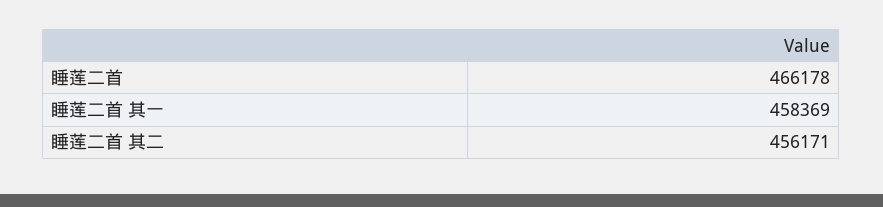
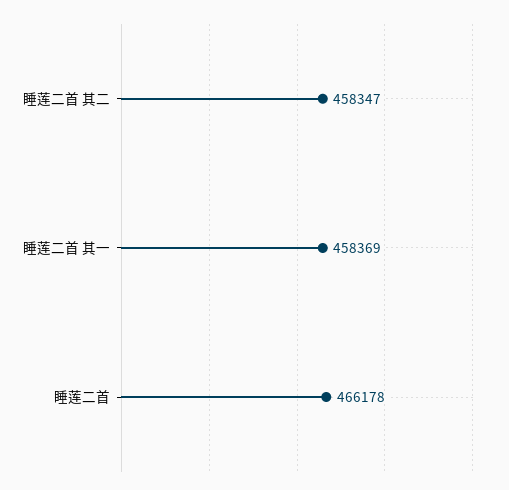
  {
    "睡莲二首": 466178,
    "睡莲二首 其一": 458369,
-   "睡莲二首 其二": 456171
+   "睡莲二首 其二": 458347
  }

